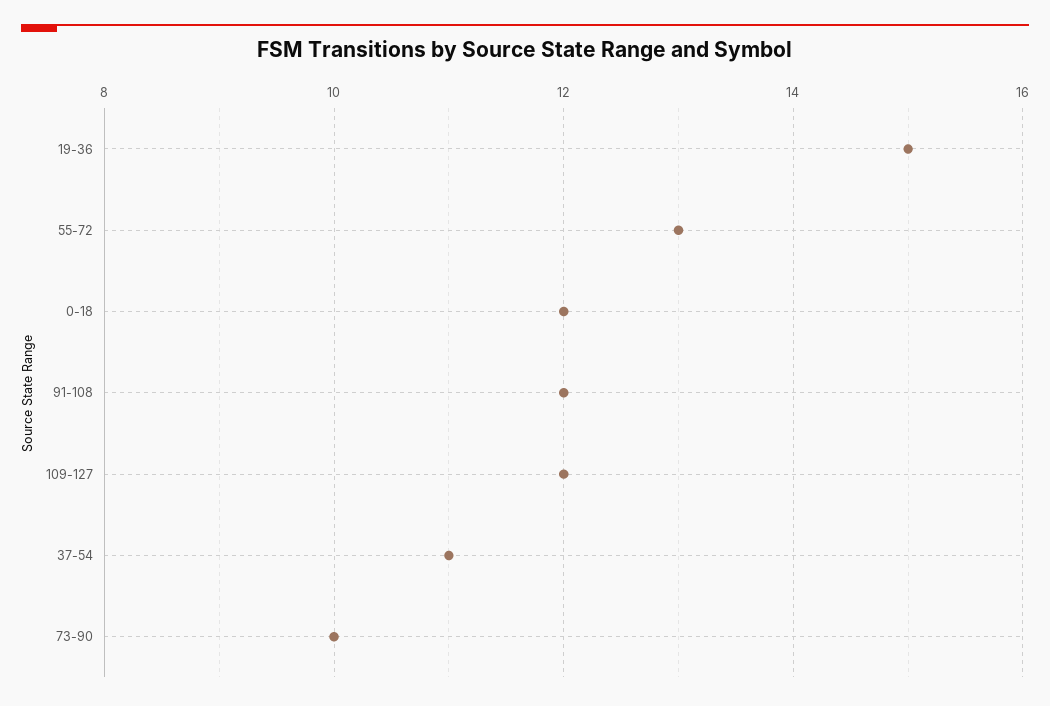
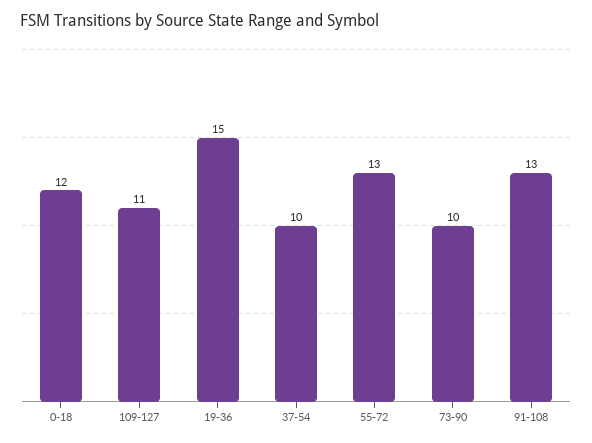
  {
    "19-36": 15,
    "55-72": 13,
    "0-18": 12,
-   "91-108": 12,
+   "91-108": 13,
-   "109-127": 12,
+   "109-127": 11,
-   "37-54": 11,
+   "37-54": 10,
    "73-90": 10
  }

